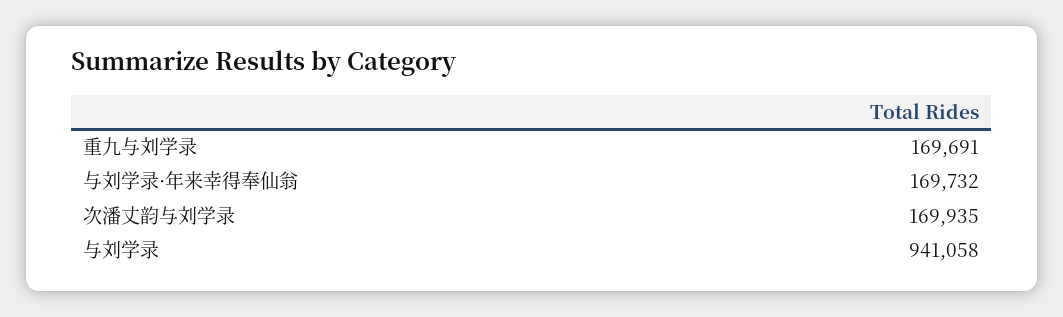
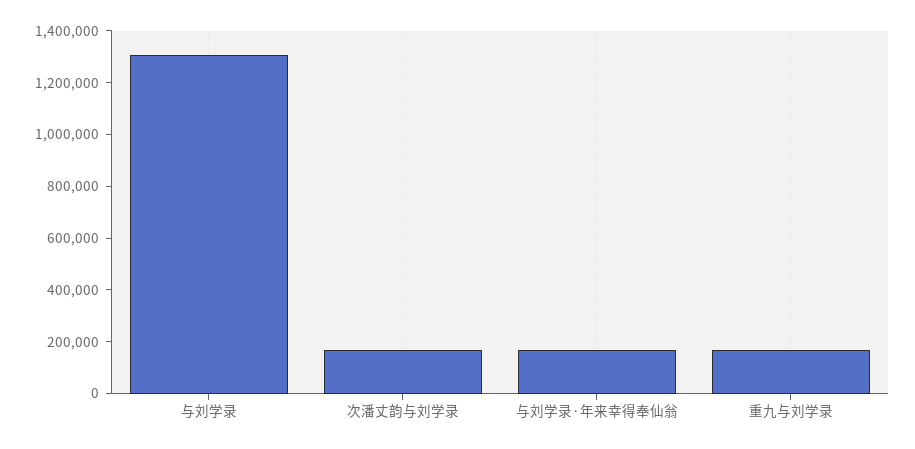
  {
    "重九与刘学录": 169691,
    "与刘学录·年来幸得奉仙翁": 169732,
    "次潘丈韵与刘学录": 169935,
-   "与刘学录": 941058
+   "与刘学录": 1300000
  }

